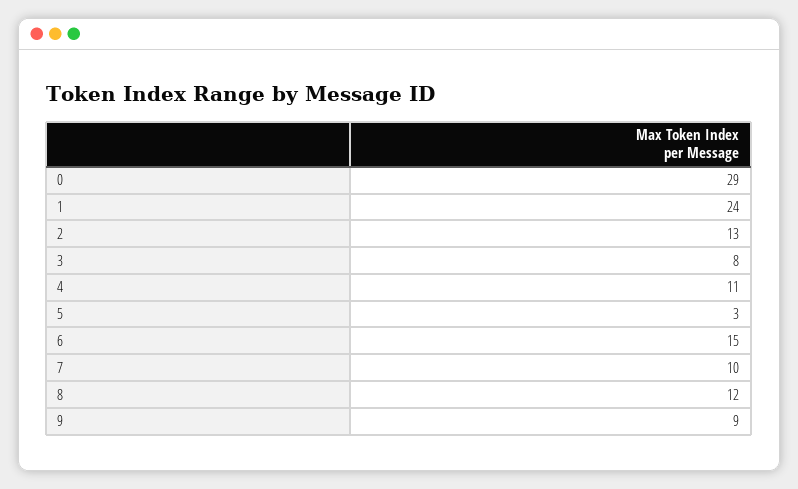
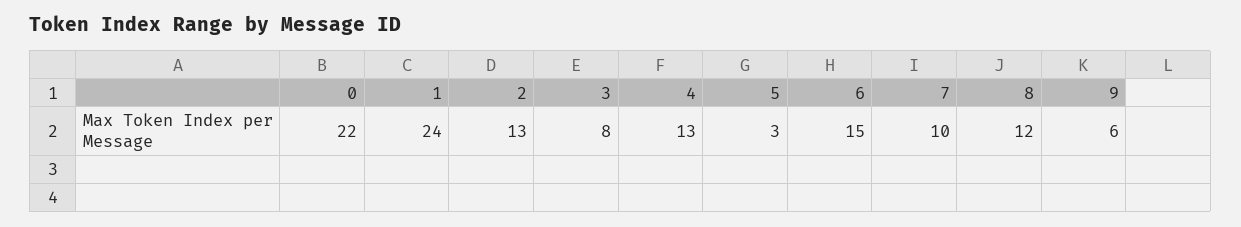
  {
-   "0": 29,
+   "0": 22,
    "1": 24,
    "2": 13,
    "3": 8,
-   "4": 11,
+   "4": 13,
    "5": 3,
    "6": 15,
    "7": 10,
    "8": 12,
-   "9": 9
+   "9": 6
  }

